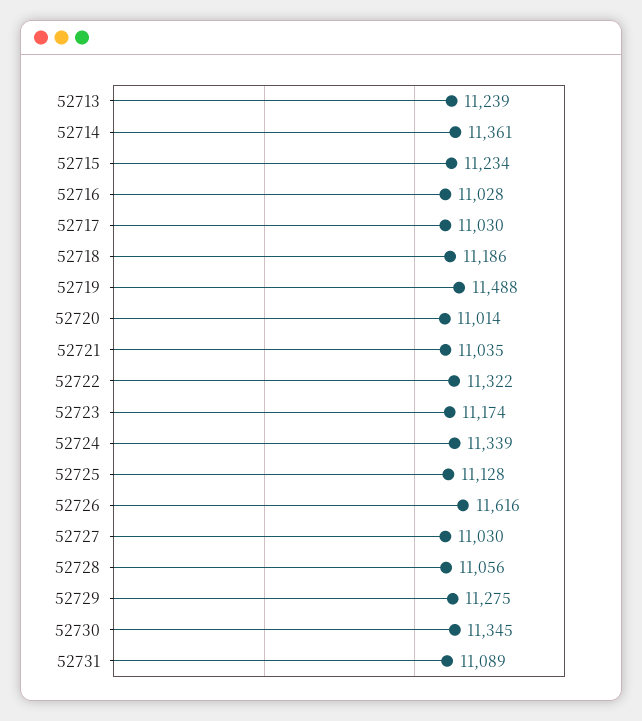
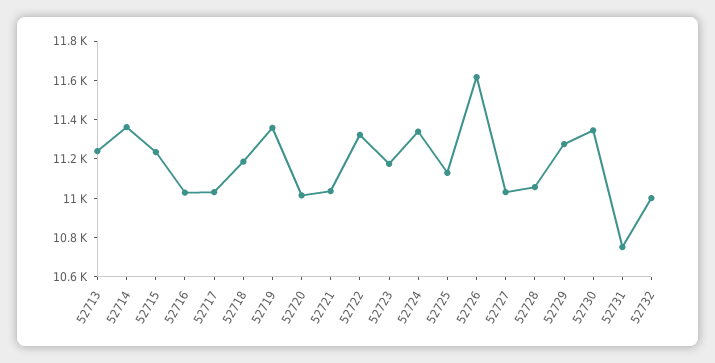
  {
    "52713": 11239,
    "52714": 11361,
    "52715": 11234,
    "52716": 11028,
    "52717": 11030,
    "52718": 11186,
-   "52719": 11488,
+   "52719": 11350,
    "52720": 11014,
    "52721": 11035,
    "52722": 11322,
    "52723": 11174,
    "52724": 11339,
    "52725": 11128,
    "52726": 11616,
    "52727": 11030,
    "52728": 11056,
    "52729": 11275,
    "52730": 11345,
-   "52731": 11089
+   "52731": 10750,
+   "52732": 11000
  }

